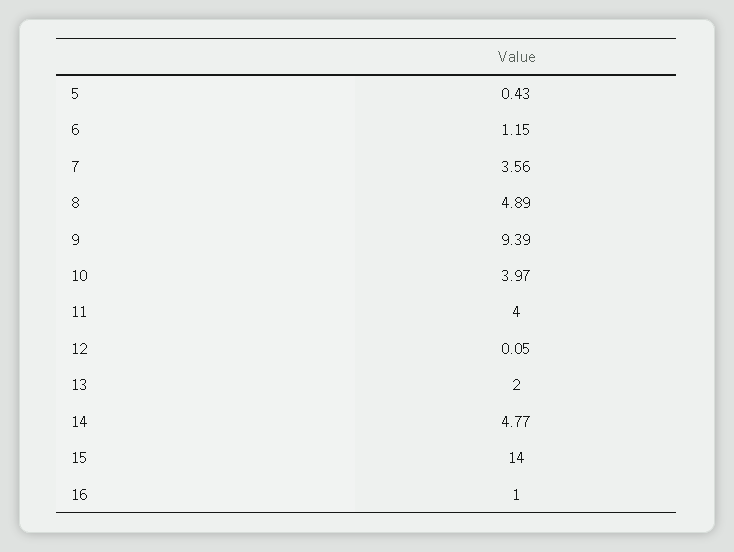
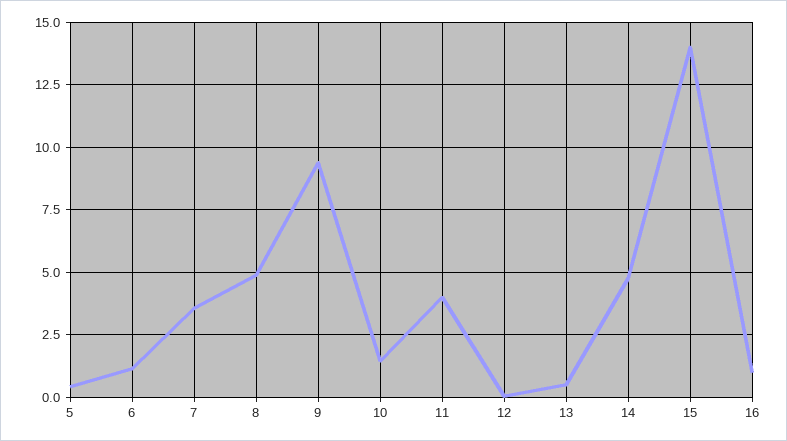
  {
    "5": 0.43,
    "6": 1.15,
    "7": 3.56,
    "8": 4.89,
    "9": 9.39,
-   "10": 3.97,
+   "10": 1.5,
    "11": 4,
    "12": 0.05,
-   "13": 2,
+   "13": 0.5,
    "14": 4.77,
    "15": 14,
    "16": 1
  }

